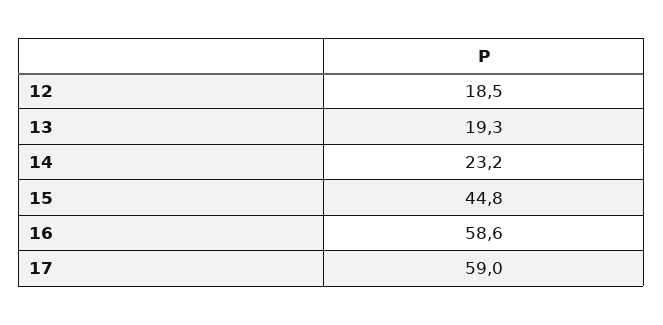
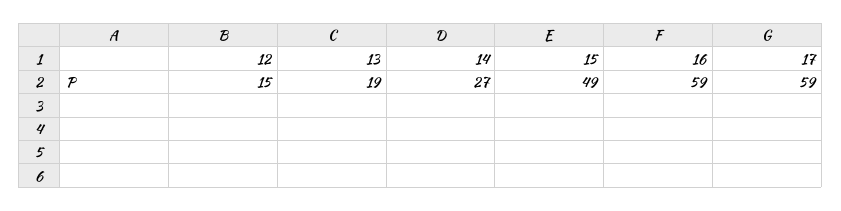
  {
-   "12": 18.5,
+   "12": 15,
    "13": 19.3,
-   "14": 23.2,
+   "14": 27,
-   "15": 44.8,
+   "15": 49,
    "16": 58.6,
    "17": 59
  }

